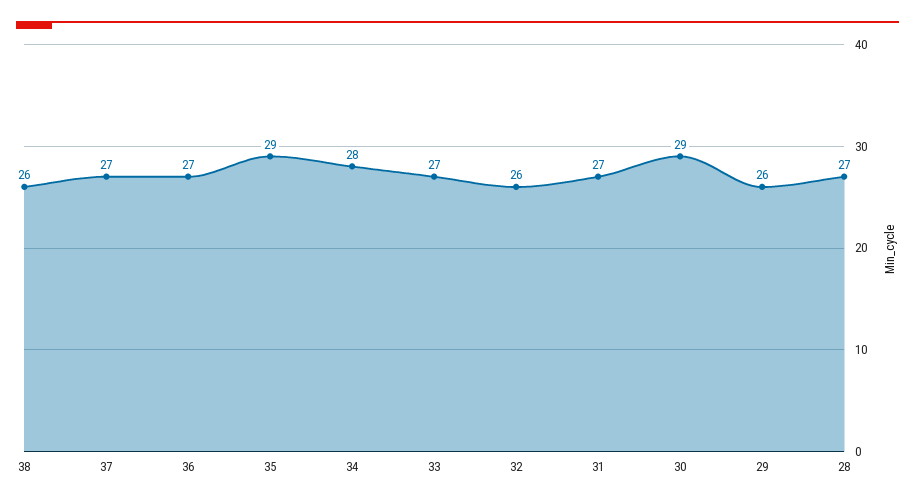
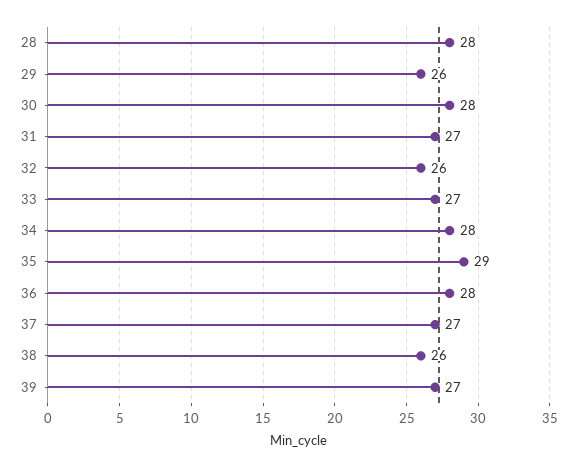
  {
    "38": 26,
    "37": 27,
-   "36": 27,
+   "36": 28,
    "35": 29,
    "34": 28,
    "33": 27,
    "32": 26,
    "31": 27,
-   "30": 29,
+   "30": 28,
    "29": 26,
-   "28": 27
+   "28": 28,
+   "39": 27
  }

